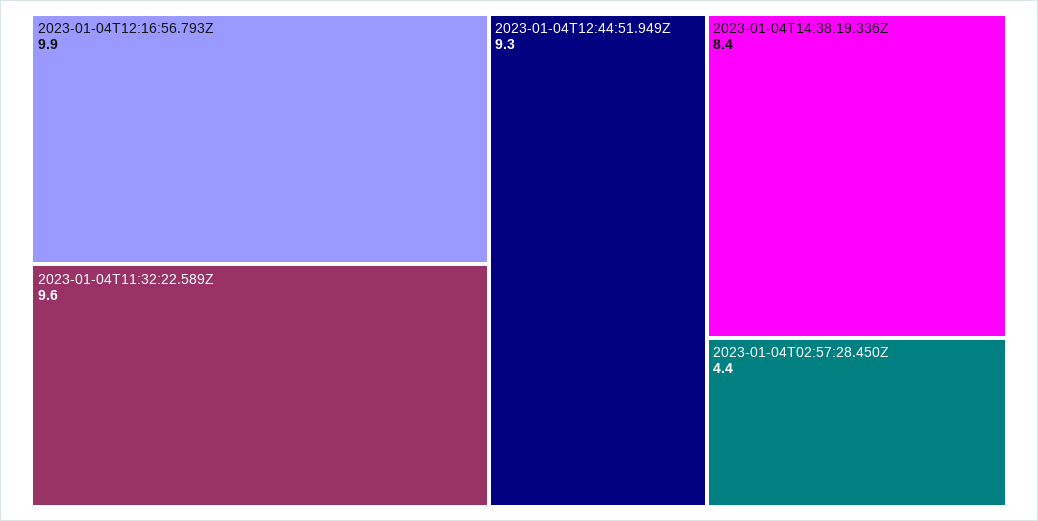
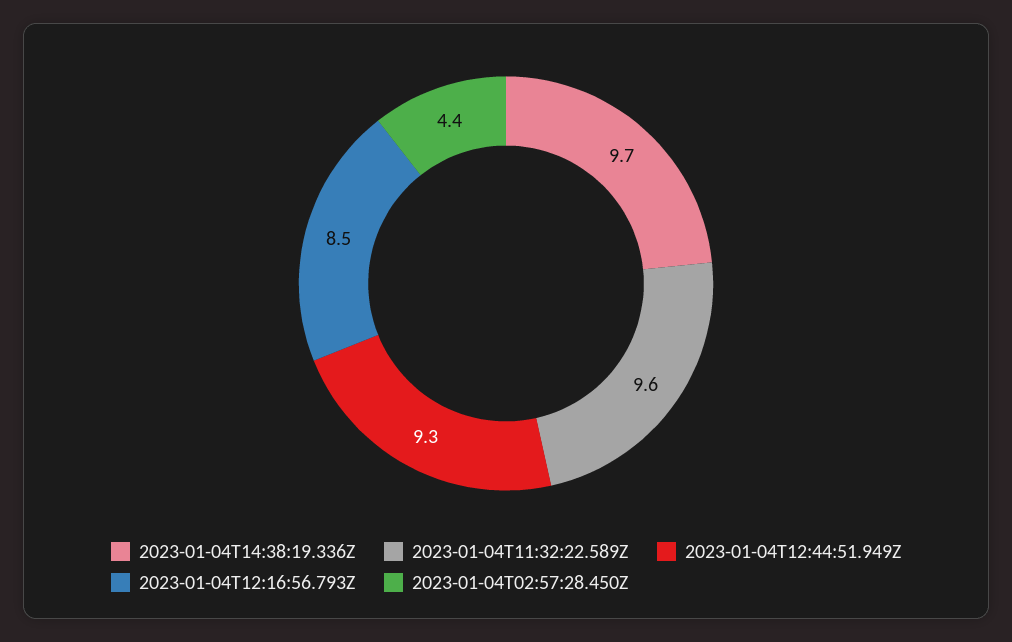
  {
-   "2023-01-04T12:16:56.793Z": 9.9,
+   "2023-01-04T12:16:56.793Z": 8.5,
    "2023-01-04T11:32:22.589Z": 9.6,
    "2023-01-04T12:44:51.949Z": 9.3,
-   "2023-01-04T14:38:19.336Z": 8.4,
+   "2023-01-04T14:38:19.336Z": 9.7,
    "2023-01-04T02:57:28.450Z": 4.4
  }

